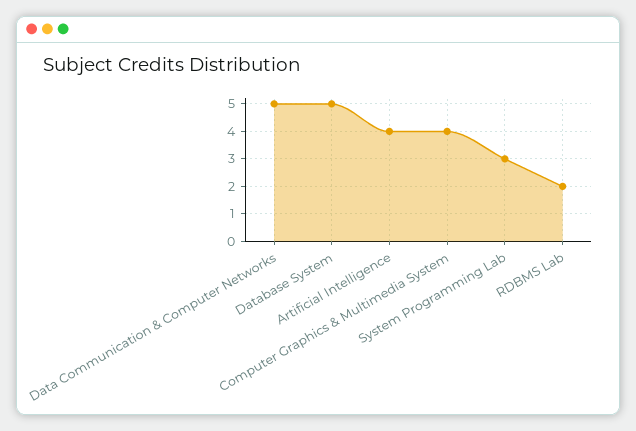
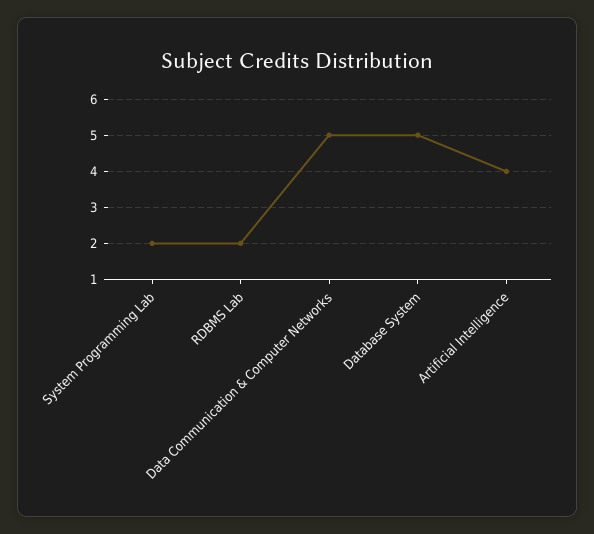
  {
    "Data Communication & Computer Networks": 5,
    "Database System": 5,
    "Artificial Intelligence": 4,
-   "Computer Graphics & Multimedia System": 4,
-   "System Programming Lab": 3,
+   "System Programming Lab": 2,
    "RDBMS Lab": 2
  }

